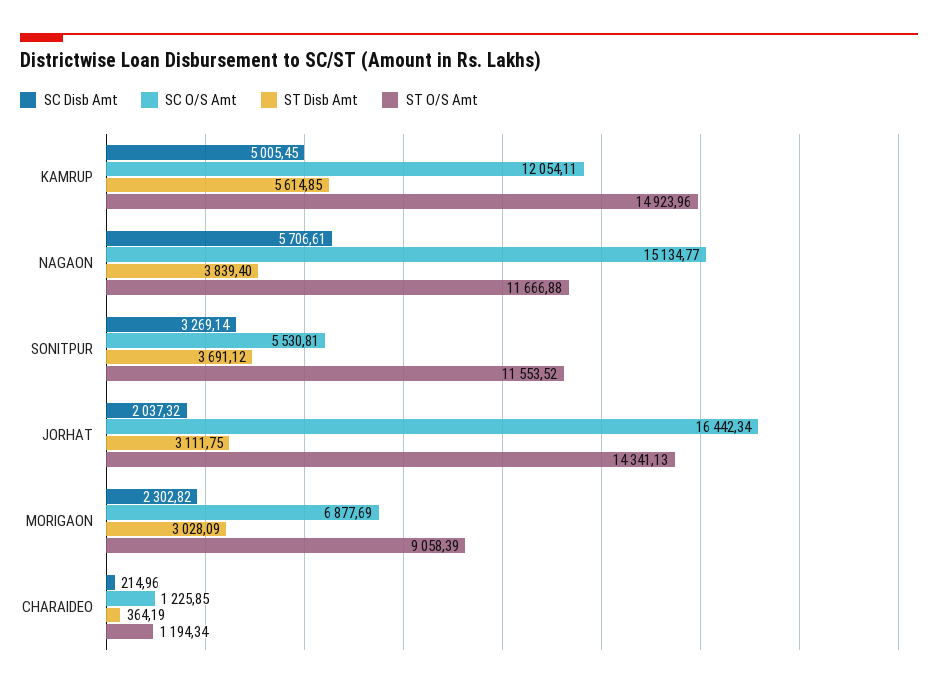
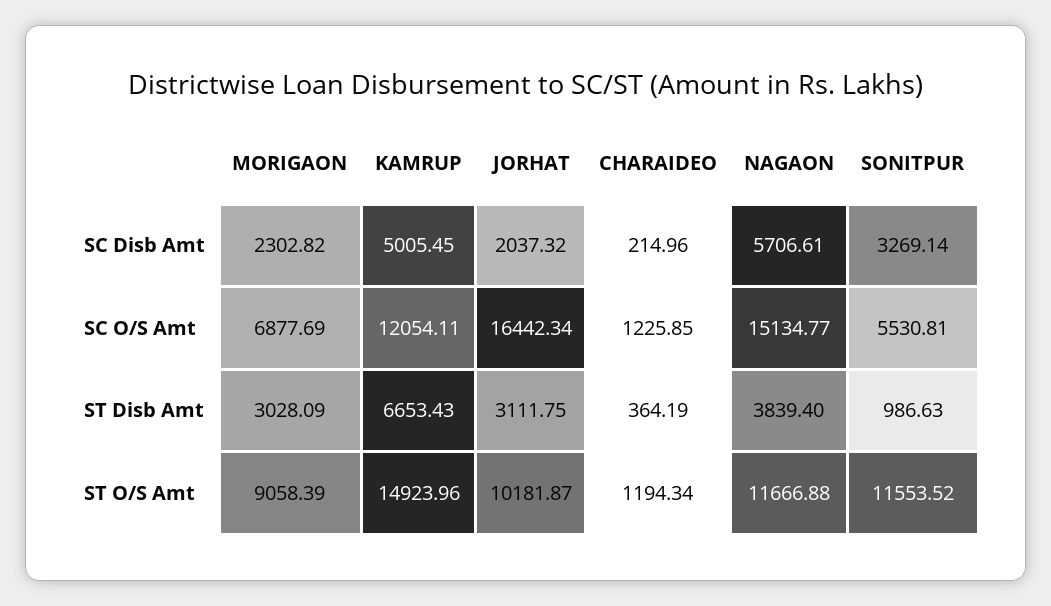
  {
    "SC Disb Amt": {
      "KAMRUP": 5005.45,
      "NAGAON": 5706.61,
      "SONITPUR": 3269.14,
      "JORHAT": 2037.32,
      "MORIGAON": 2302.82,
      "CHARAIDEO": 214.96
    },
    "SC O/S Amt": {
      "KAMRUP": 12054.11,
      "NAGAON": 15134.77,
      "SONITPUR": 5530.81,
      "JORHAT": 16442.34,
      "MORIGAON": 6877.69,
      "CHARAIDEO": 1225.85
    },
    "ST Disb Amt": {
-     "KAMRUP": 5614.85,
+     "KAMRUP": 6653.43,
      "NAGAON": 3839.4,
-     "SONITPUR": 3691.12,
+     "SONITPUR": 986.63,
      "JORHAT": 3111.75,
      "MORIGAON": 3028.09,
      "CHARAIDEO": 364.19
    },
    "ST O/S Amt": {
      "KAMRUP": 14923.96,
      "NAGAON": 11666.88,
      "SONITPUR": 11553.52,
-     "JORHAT": 14341.13,
+     "JORHAT": 10181.87,
      "MORIGAON": 9058.39,
      "CHARAIDEO": 1194.34
    }
  }

